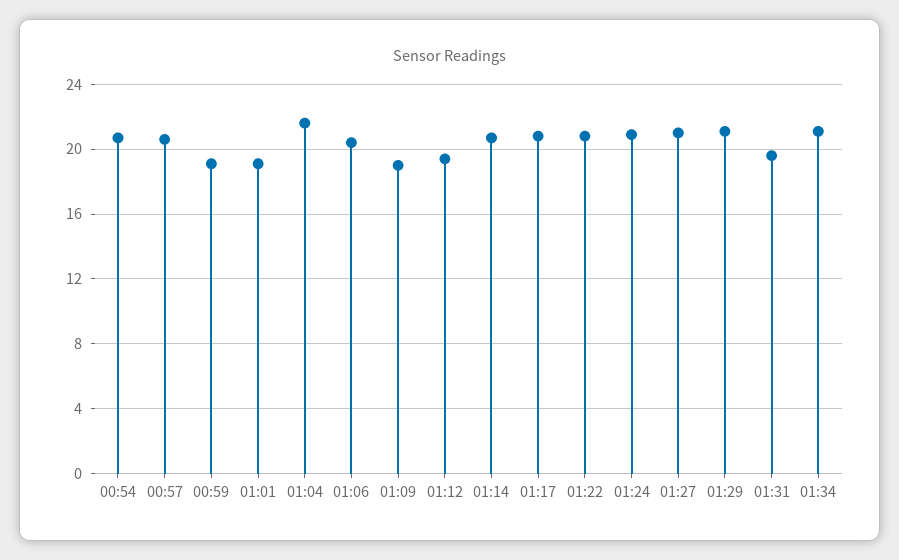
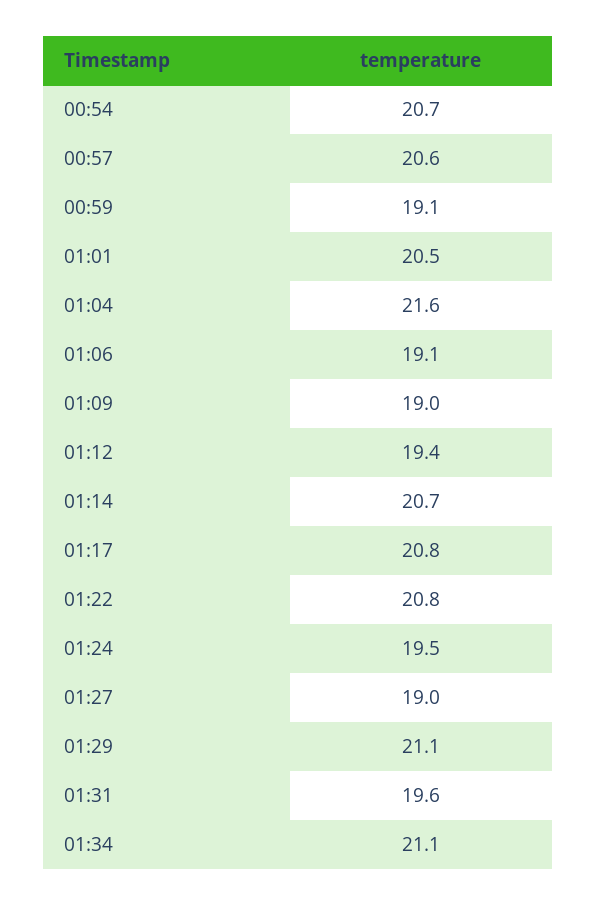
  {
    "00:54": 20.7,
    "00:57": 20.6,
    "00:59": 19.1,
-   "01:01": 19,
+   "01:01": 20.5,
    "01:04": 21.6,
-   "01:06": 20.5,
+   "01:06": 19.1,
    "01:09": 19,
    "01:12": 19.4,
    "01:14": 20.7,
    "01:17": 20.8,
    "01:22": 20.8,
-   "01:24": 21,
+   "01:24": 19.5,
-   "01:27": 21,
+   "01:27": 19,
    "01:29": 21.1,
    "01:31": 19.6,
    "01:34": 21.1
  }

